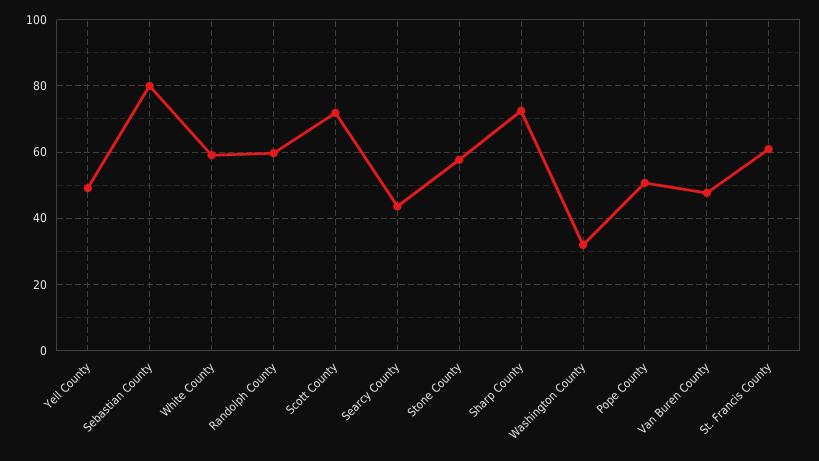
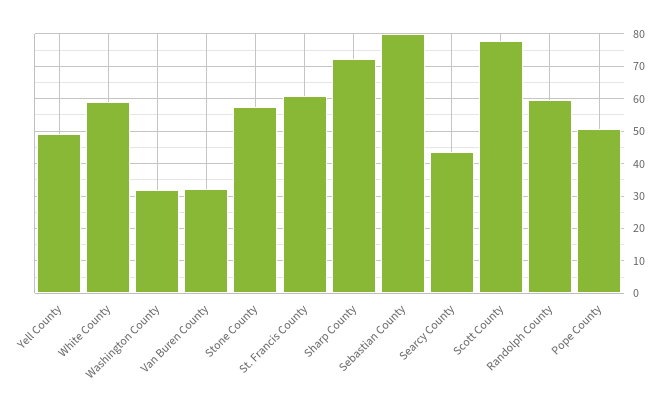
  {
    "Yell County": 50,
    "Sebastian County": 80,
    "White County": 60,
    "Randolph County": 60,
-   "Scott County": 72,
+   "Scott County": 78,
    "Searcy County": 44,
    "Stone County": 58,
    "Sharp County": 72,
    "Washington County": 32,
    "Pope County": 50,
-   "Van Buren County": 48,
+   "Van Buren County": 32,
    "St. Francis County": 60
  }

